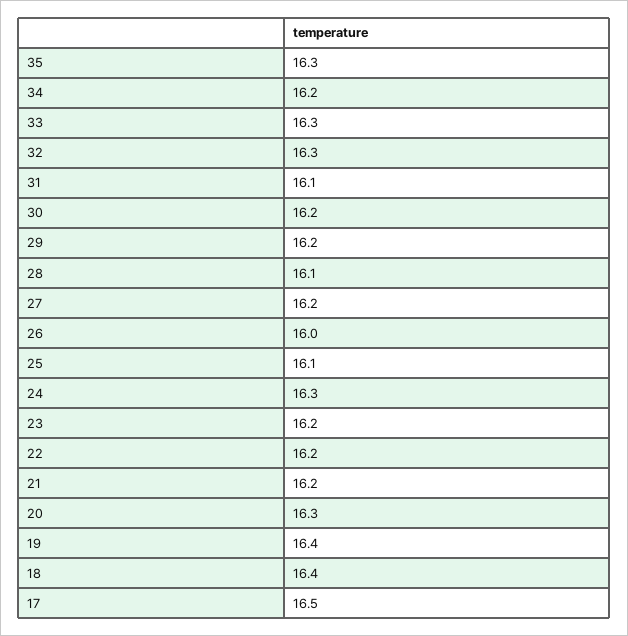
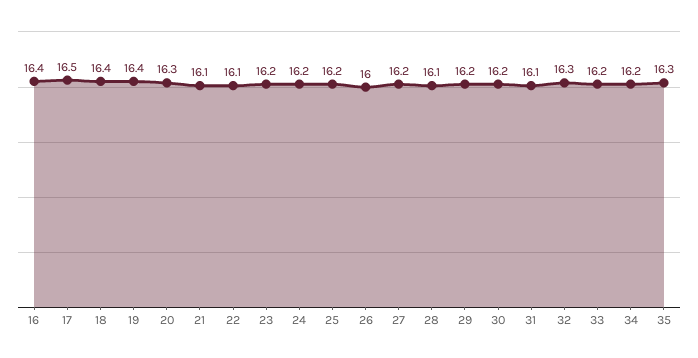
  {
    "35": 16.3,
    "34": 16.2,
-   "33": 16.3,
+   "33": 16.2,
    "32": 16.3,
    "31": 16.1,
    "30": 16.2,
    "29": 16.2,
    "28": 16.1,
    "27": 16.2,
    "26": 16,
-   "25": 16.1,
+   "25": 16.2,
-   "24": 16.3,
+   "24": 16.2,
    "23": 16.2,
-   "22": 16.2,
+   "22": 16.1,
-   "21": 16.2,
+   "21": 16.1,
    "20": 16.3,
    "19": 16.4,
    "18": 16.4,
-   "17": 16.5
+   "17": 16.5,
+   "16": 16.4
  }

